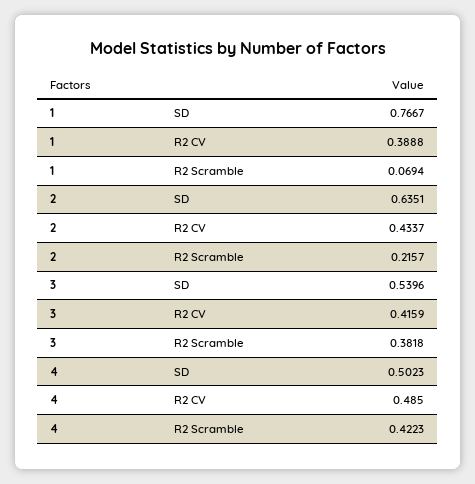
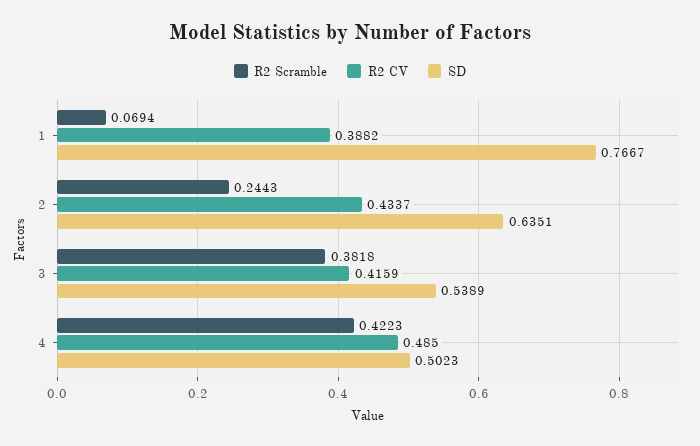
  {
    "SD": {
      "1": 0.7667,
      "2": 0.6351,
-     "3": 0.5396,
+     "3": 0.5389,
      "4": 0.5023
    },
    "R2 CV": {
-     "1": 0.3888,
+     "1": 0.3882,
      "2": 0.4337,
      "3": 0.4159,
      "4": 0.485
    },
    "R2 Scramble": {
      "1": 0.0694,
-     "2": 0.2157,
+     "2": 0.2443,
      "3": 0.3818,
      "4": 0.4223
    }
  }

